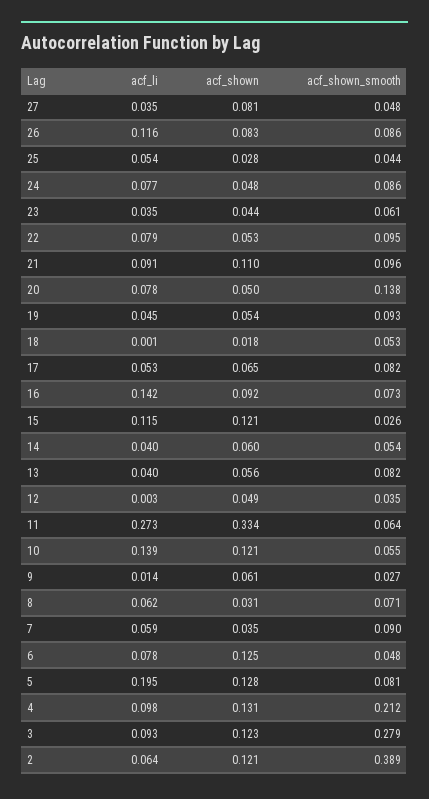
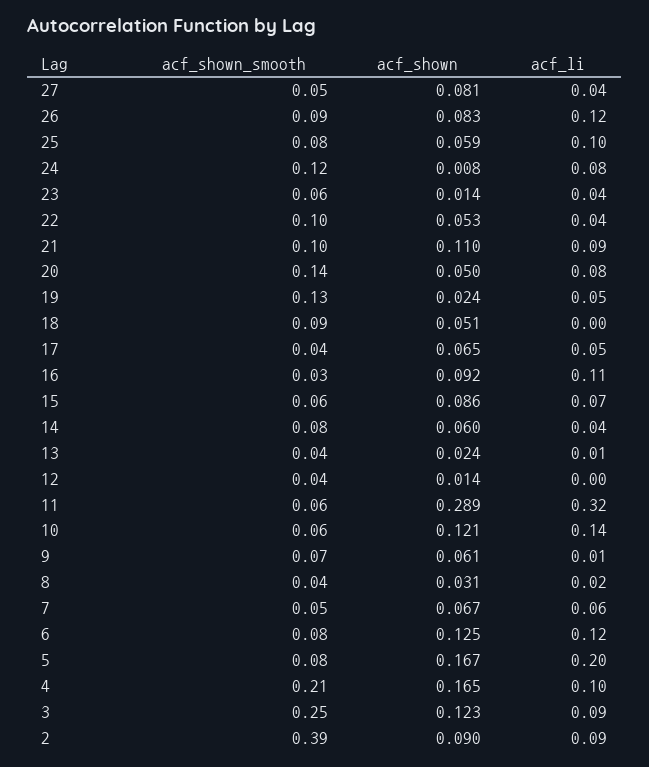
  {
    "acf_li": {
      "27": 0.035,
      "26": 0.116,
-     "25": 0.054,
+     "25": 0.1,
      "24": 0.077,
      "23": 0.035,
-     "22": 0.079,
+     "22": 0.04,
      "21": 0.091,
      "20": 0.078,
      "19": 0.045,
      "18": 0.001,
      "17": 0.053,
-     "16": 0.142,
+     "16": 0.11,
-     "15": 0.115,
+     "15": 0.07,
      "14": 0.04,
-     "13": 0.04,
+     "13": 0.01,
      "12": 0.003,
-     "11": 0.273,
+     "11": 0.32,
      "10": 0.139,
      "9": 0.014,
-     "8": 0.062,
+     "8": 0.02,
      "7": 0.059,
-     "6": 0.078,
+     "6": 0.12,
      "5": 0.195,
      "4": 0.098,
      "3": 0.093,
-     "2": 0.064
+     "2": 0.09
    },
    "acf_shown": {
      "27": 0.081,
      "26": 0.083,
-     "25": 0.028,
+     "25": 0.059,
-     "24": 0.048,
+     "24": 0.008,
-     "23": 0.044,
+     "23": 0.014,
      "22": 0.053,
      "21": 0.11,
      "20": 0.05,
-     "19": 0.054,
+     "19": 0.024,
-     "18": 0.018,
+     "18": 0.051,
      "17": 0.065,
      "16": 0.092,
-     "15": 0.121,
+     "15": 0.086,
      "14": 0.06,
-     "13": 0.056,
+     "13": 0.024,
-     "12": 0.049,
+     "12": 0.014,
-     "11": 0.334,
+     "11": 0.289,
      "10": 0.121,
      "9": 0.061,
      "8": 0.031,
-     "7": 0.035,
+     "7": 0.067,
      "6": 0.125,
-     "5": 0.128,
+     "5": 0.167,
-     "4": 0.131,
+     "4": 0.165,
      "3": 0.123,
-     "2": 0.121
+     "2": 0.09
    },
    "acf_shown_smooth": {
      "27": 0.048,
      "26": 0.086,
-     "25": 0.044,
+     "25": 0.08,
-     "24": 0.086,
+     "24": 0.12,
      "23": 0.061,
      "22": 0.095,
      "21": 0.096,
      "20": 0.138,
-     "19": 0.093,
+     "19": 0.13,
-     "18": 0.053,
+     "18": 0.09,
-     "17": 0.082,
+     "17": 0.04,
-     "16": 0.073,
+     "16": 0.03,
-     "15": 0.026,
+     "15": 0.06,
-     "14": 0.054,
+     "14": 0.08,
-     "13": 0.082,
+     "13": 0.04,
      "12": 0.035,
      "11": 0.064,
      "10": 0.055,
-     "9": 0.027,
+     "9": 0.07,
-     "8": 0.071,
+     "8": 0.04,
-     "7": 0.09,
+     "7": 0.05,
-     "6": 0.048,
+     "6": 0.08,
      "5": 0.081,
      "4": 0.212,
-     "3": 0.279,
+     "3": 0.25,
      "2": 0.389
    }
  }

